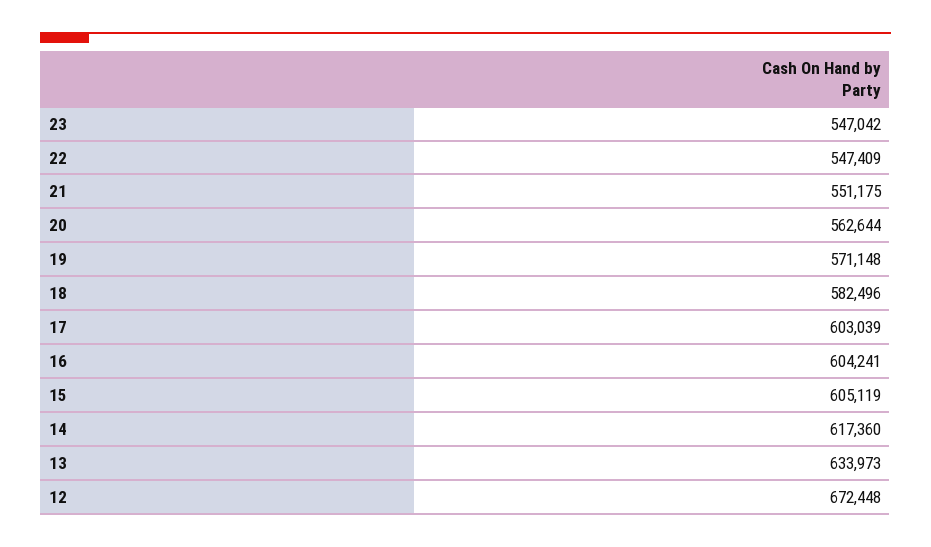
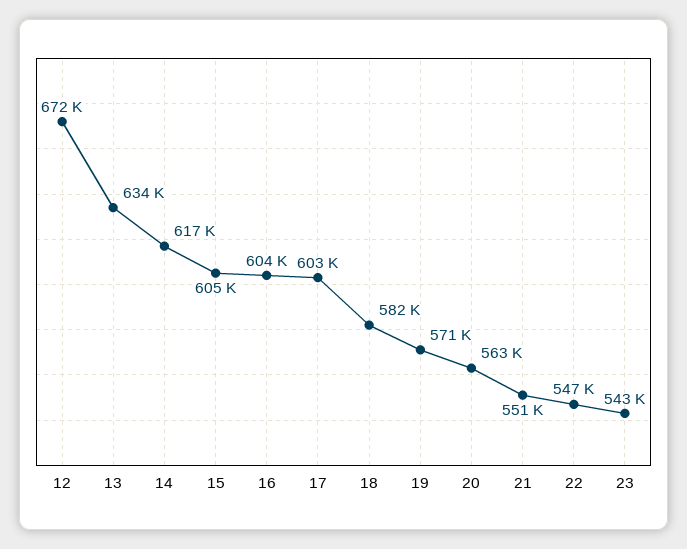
  {
-   "23": 547042,
+   "23": 543000,
    "22": 547409,
    "21": 551175,
    "20": 562644,
    "19": 571148,
    "18": 582496,
    "17": 603039,
    "16": 604241,
    "15": 605119,
    "14": 617360,
    "13": 633973,
    "12": 672448
  }

